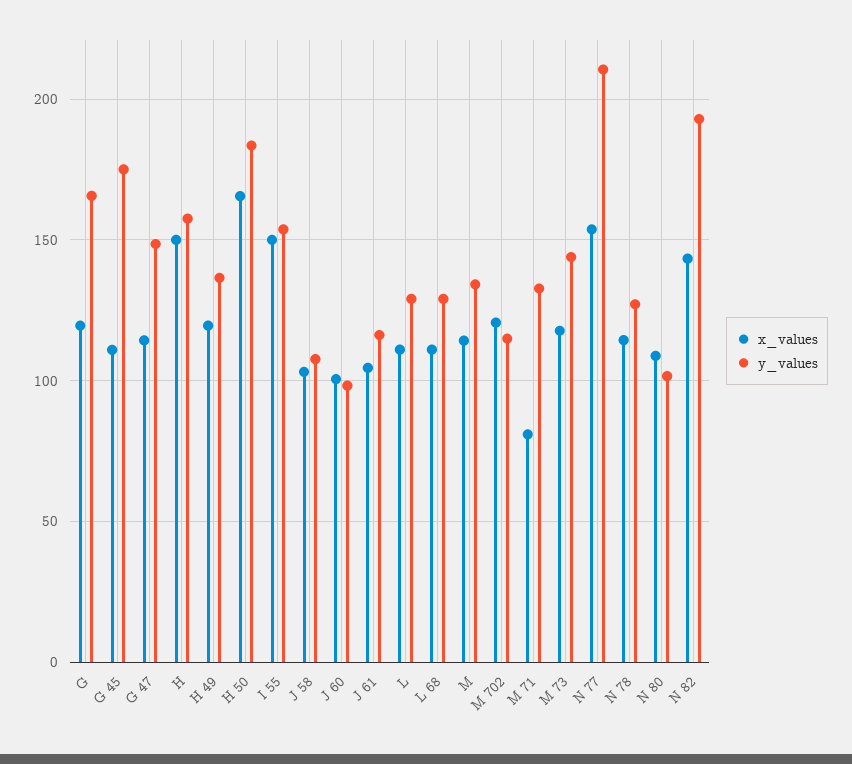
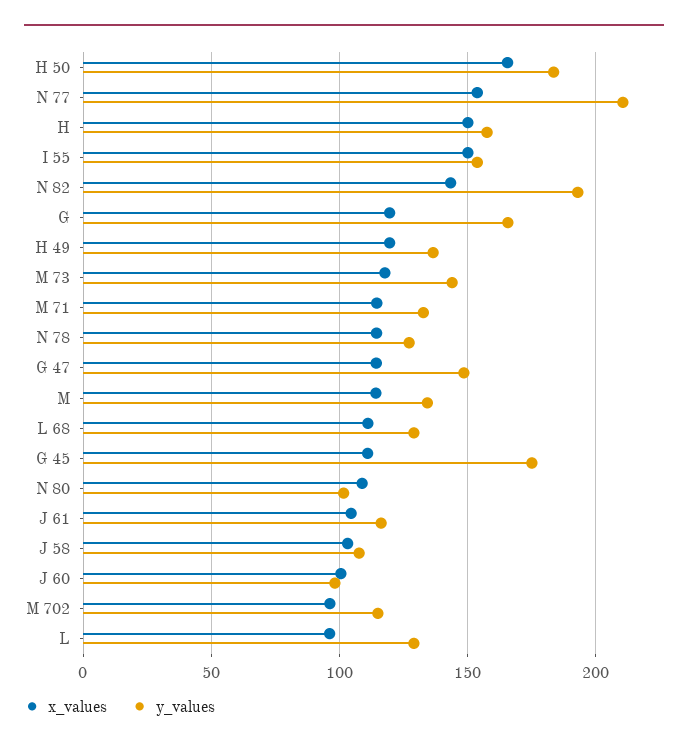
  {
    "x_values": {
      "G": 120,
      "G 45": 110,
      "G 47": 115,
      "H": 150,
      "H 49": 120,
      "H 50": 165,
      "I 55": 150,
      "J 58": 105,
      "J 60": 100,
      "J 61": 105,
-     "L": 110,
+     "L": 95,
      "L 68": 110,
      "M": 115,
-     "M 702": 120,
+     "M 702": 95,
-     "M 71": 80,
+     "M 71": 115,
      "M 73": 120,
      "N 77": 155,
      "N 78": 115,
      "N 80": 110,
      "N 82": 145
    },
    "y_values": {
      "G": 165,
      "G 45": 175,
      "G 47": 150,
      "H": 160,
      "H 49": 135,
      "H 50": 185,
      "I 55": 155,
      "J 58": 110,
      "J 60": 100,
      "J 61": 115,
      "L": 130,
      "L 68": 130,
      "M": 135,
      "M 702": 115,
      "M 71": 135,
      "M 73": 145,
      "N 77": 210,
      "N 78": 125,
      "N 80": 100,
      "N 82": 195
    }
  }

